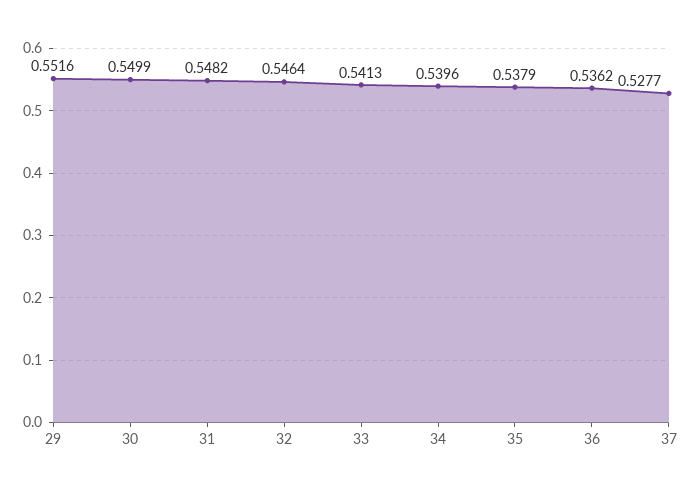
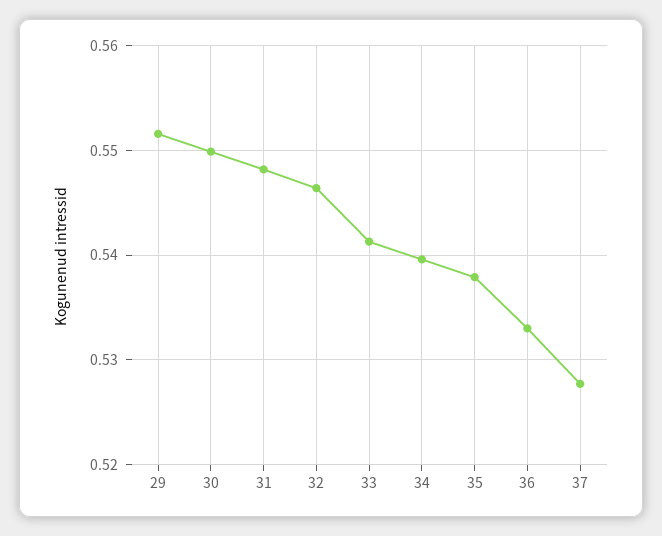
  {
    "29": 0.5516,
    "30": 0.5499,
    "31": 0.5482,
    "32": 0.5464,
    "33": 0.5413,
    "34": 0.5396,
    "35": 0.5379,
-   "36": 0.5362,
+   "36": 0.533,
    "37": 0.5277
  }

